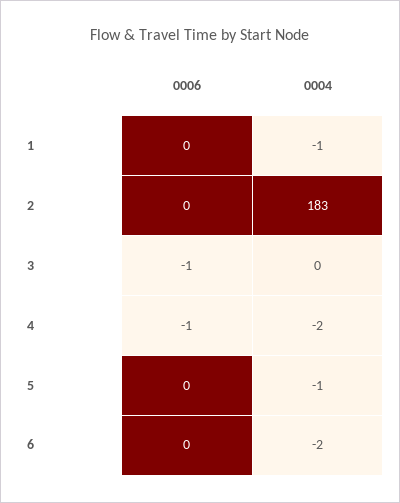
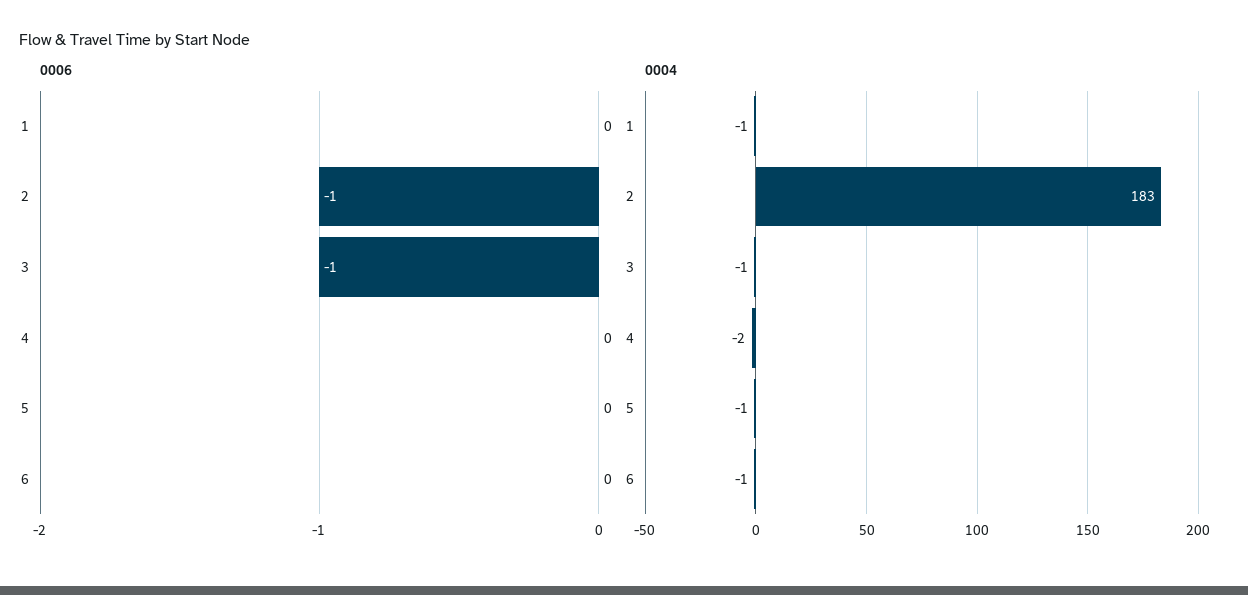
  {
    "0006": {
      "1": 0,
-     "2": 0,
+     "2": -1,
      "3": -1,
-     "4": -1,
+     "4": 0,
      "5": 0,
      "6": 0
    },
    "0004": {
      "1": -1,
      "2": 183,
-     "3": 0,
+     "3": -1,
      "4": -2,
      "5": -1,
-     "6": -2
+     "6": -1
    }
  }

